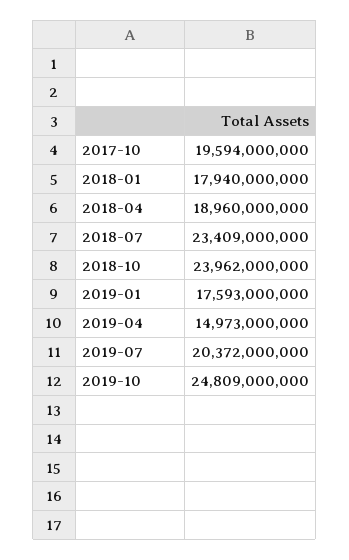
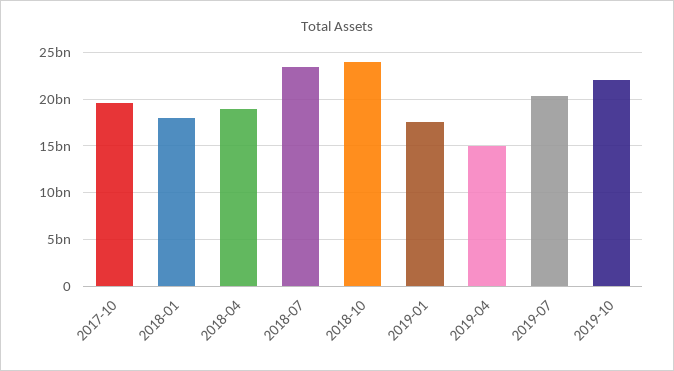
  {
    "2017-10": 19594000000,
    "2018-01": 17940000000,
    "2018-04": 18960000000,
    "2018-07": 23409000000,
    "2018-10": 23962000000,
    "2019-01": 17593000000,
    "2019-04": 14973000000,
    "2019-07": 20372000000,
-   "2019-10": 24809000000
+   "2019-10": 22000000000
  }

